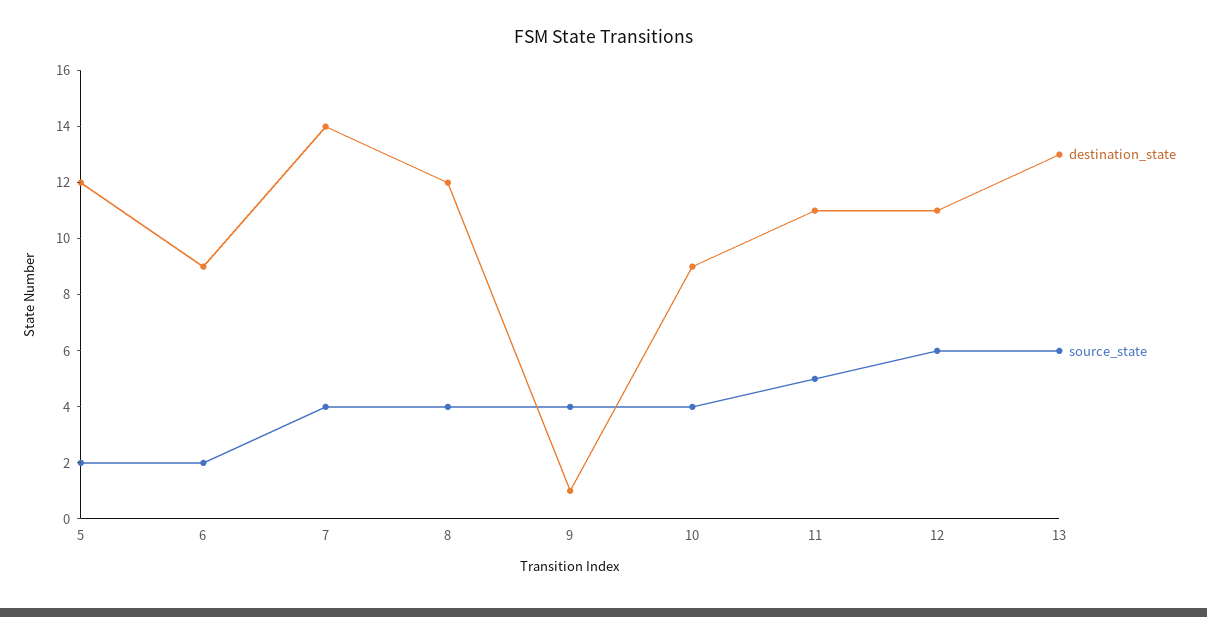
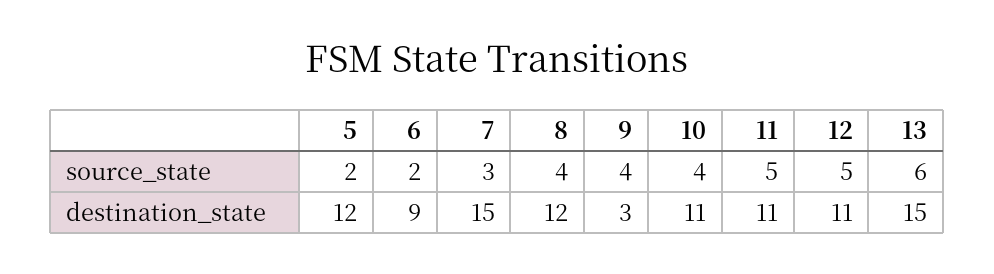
  {
    "destination_state": {
      "5": 12,
      "6": 9,
-     "7": 14,
+     "7": 15,
      "8": 12,
-     "9": 1,
+     "9": 3,
-     "10": 9,
+     "10": 11,
      "11": 11,
      "12": 11,
-     "13": 13
+     "13": 15
    },
    "source_state": {
      "5": 2,
      "6": 2,
-     "7": 4,
+     "7": 3,
      "8": 4,
      "9": 4,
      "10": 4,
      "11": 5,
-     "12": 6,
+     "12": 5,
      "13": 6
    }
  }

